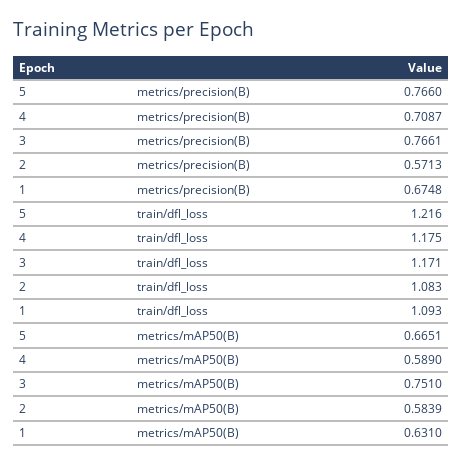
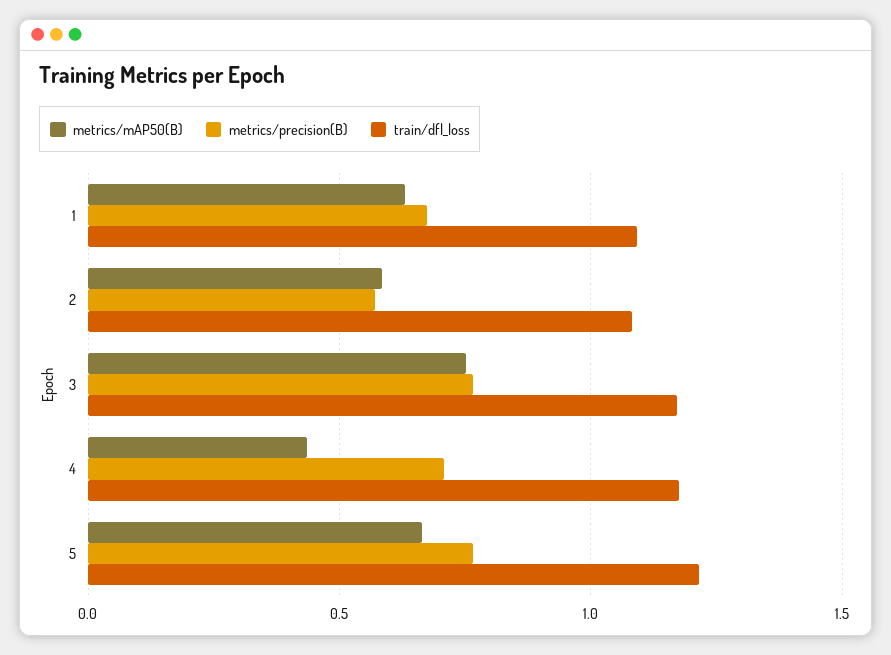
  {
    "metrics/precision(B)": {
      "5": 0.766,
      "4": 0.7087,
      "3": 0.7661,
      "2": 0.5713,
      "1": 0.6748
    },
    "train/dfl_loss": {
      "5": 1.216,
      "4": 1.175,
      "3": 1.171,
      "2": 1.083,
      "1": 1.093
    },
    "metrics/mAP50(B)": {
      "5": 0.6651,
-     "4": 0.589,
+     "4": 0.45,
      "3": 0.751,
      "2": 0.5839,
      "1": 0.631
    }
  }

